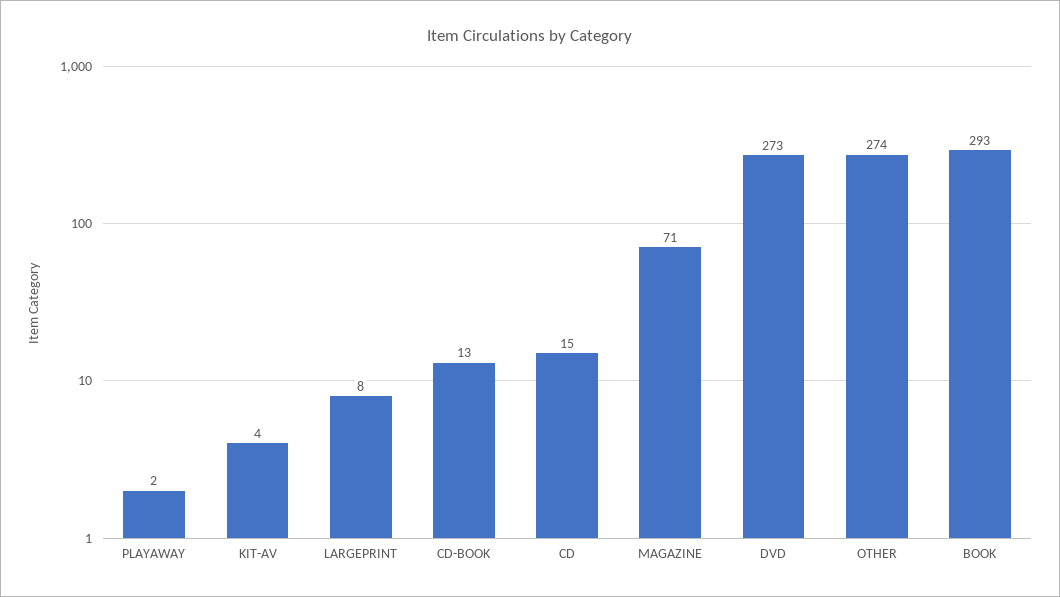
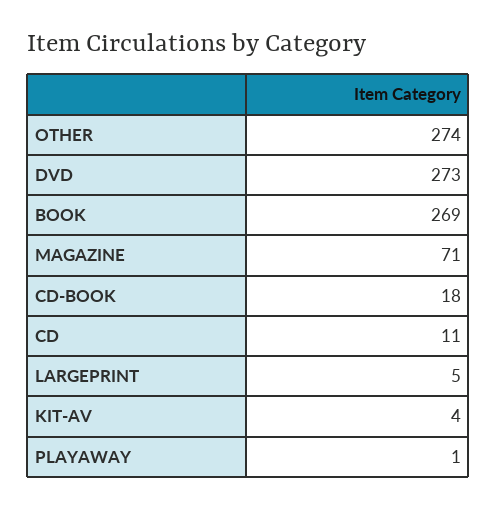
  {
-   "PLAYAWAY": 2,
+   "PLAYAWAY": 1,
    "KIT-AV": 4,
-   "LARGEPRINT": 8,
+   "LARGEPRINT": 5,
-   "CD-BOOK": 13,
+   "CD-BOOK": 18,
-   "CD": 15,
+   "CD": 11,
    "MAGAZINE": 71,
    "DVD": 273,
    "OTHER": 274,
-   "BOOK": 293
+   "BOOK": 269
  }

